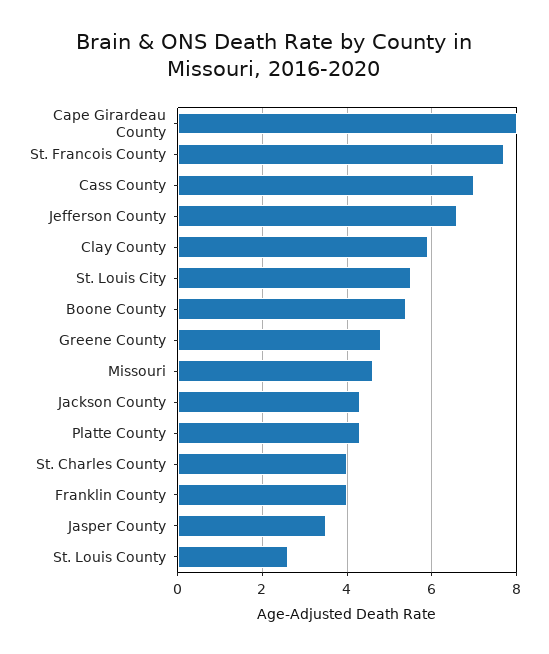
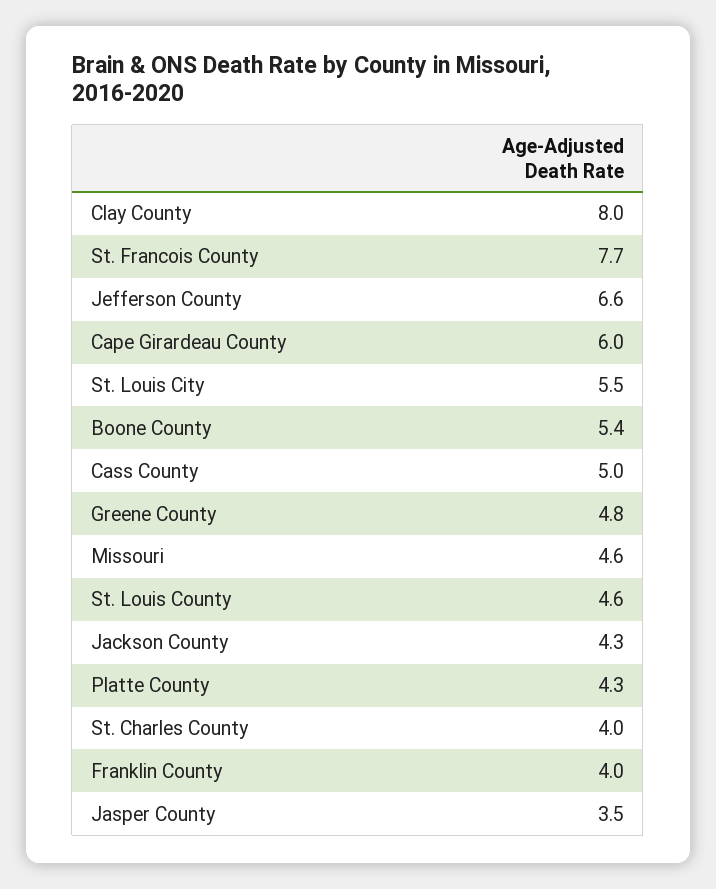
  {
-   "Cape Girardeau County": 8,
+   "Cape Girardeau County": 6,
    "St. Francois County": 7.7,
-   "Cass County": 7,
+   "Cass County": 5,
    "Jefferson County": 6.6,
-   "Clay County": 6,
+   "Clay County": 8,
    "St. Louis City": 5.5,
    "Boone County": 5.4,
    "Greene County": 4.8,
    "Missouri": 4.6,
    "Jackson County": 4.3,
    "Platte County": 4.3,
    "St. Charles County": 4,
    "Franklin County": 4,
    "Jasper County": 3.5,
-   "St. Louis County": 2.5
+   "St. Louis County": 4.6
  }

